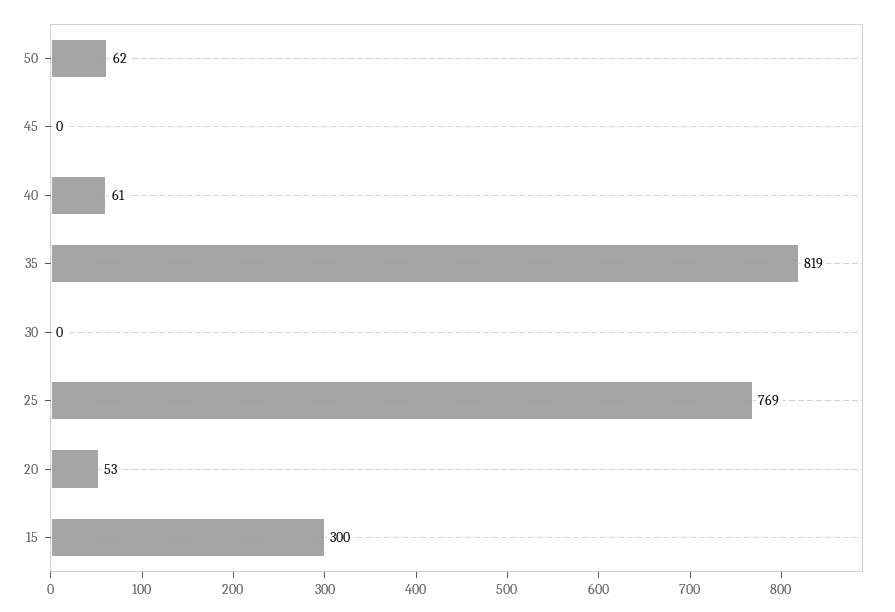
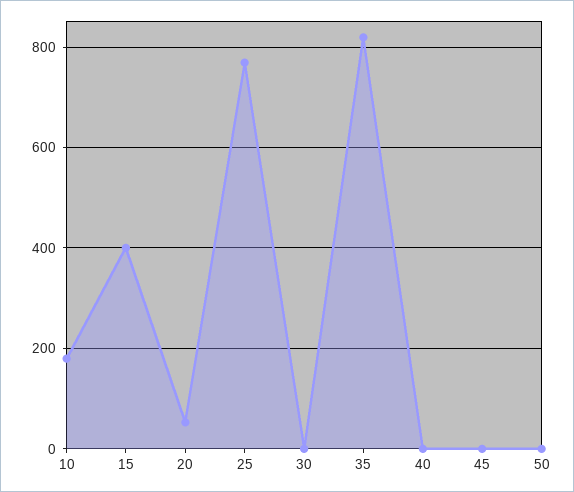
  {
-   "50": 62,
+   "50": 0,
    "45": 0,
-   "40": 61,
+   "40": 0,
    "35": 819,
    "30": 0,
    "25": 769,
    "20": 53,
-   "15": 300
+   "15": 400,
+   "10": 180
  }

